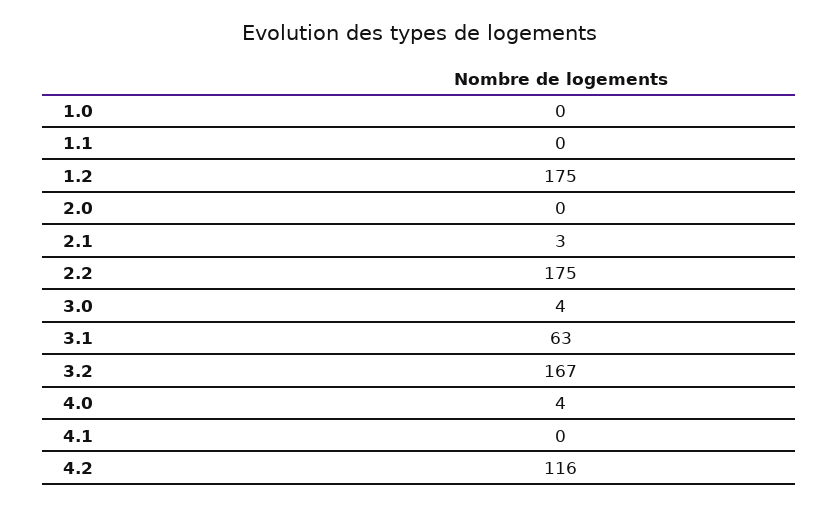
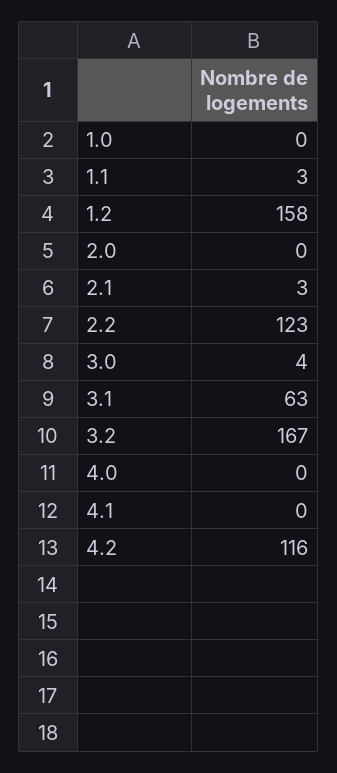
  {
    "1.0": 0,
-   "1.1": 0,
+   "1.1": 3,
-   "1.2": 175,
+   "1.2": 158,
    "2.0": 0,
    "2.1": 3,
-   "2.2": 175,
+   "2.2": 123,
    "3.0": 4,
    "3.1": 63,
    "3.2": 167,
-   "4.0": 4,
+   "4.0": 0,
    "4.1": 0,
    "4.2": 116
  }

